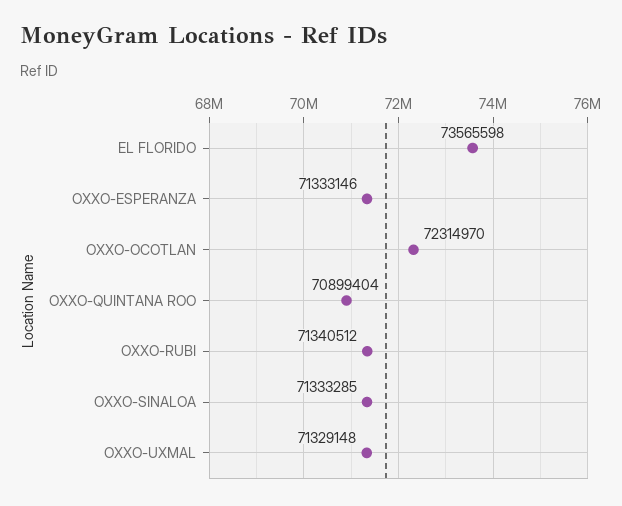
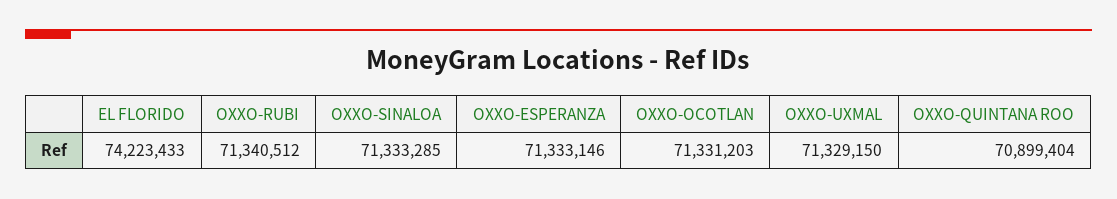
  {
-   "EL FLORIDO": 73565598,
+   "EL FLORIDO": 74223433,
    "OXXO-ESPERANZA": 71333146,
-   "OXXO-OCOTLAN": 72314970,
+   "OXXO-OCOTLAN": 71331203,
    "OXXO-QUINTANA ROO": 70899404,
    "OXXO-RUBI": 71340512,
    "OXXO-SINALOA": 71333285,
-   "OXXO-UXMAL": 71329148
+   "OXXO-UXMAL": 71329150
  }

